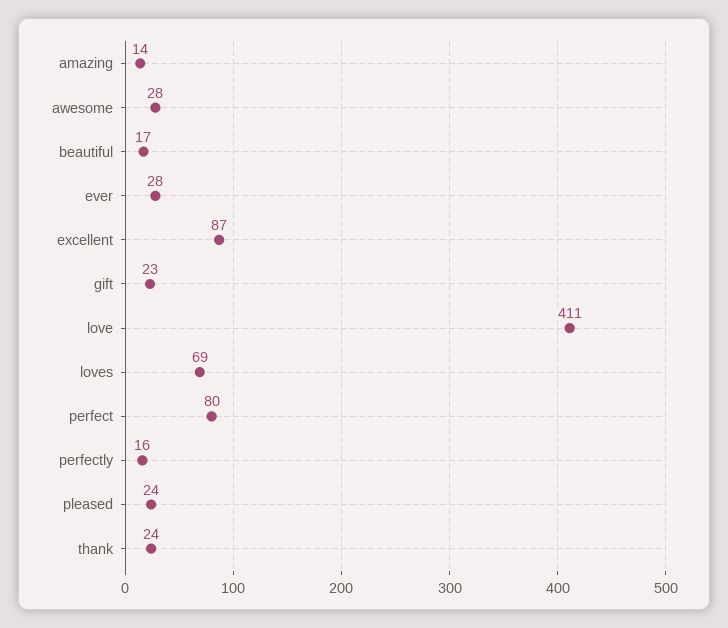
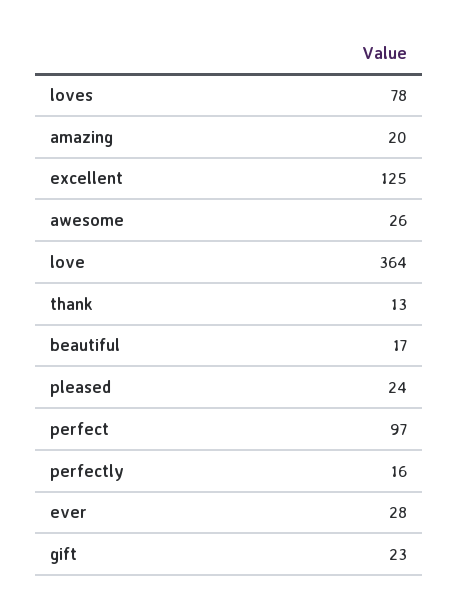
  {
-   "amazing": 14,
+   "amazing": 20,
-   "awesome": 28,
+   "awesome": 26,
    "beautiful": 17,
    "ever": 28,
-   "excellent": 87,
+   "excellent": 125,
    "gift": 23,
-   "love": 411,
+   "love": 364,
-   "loves": 69,
+   "loves": 78,
-   "perfect": 80,
+   "perfect": 97,
    "perfectly": 16,
    "pleased": 24,
-   "thank": 24
+   "thank": 13
  }

